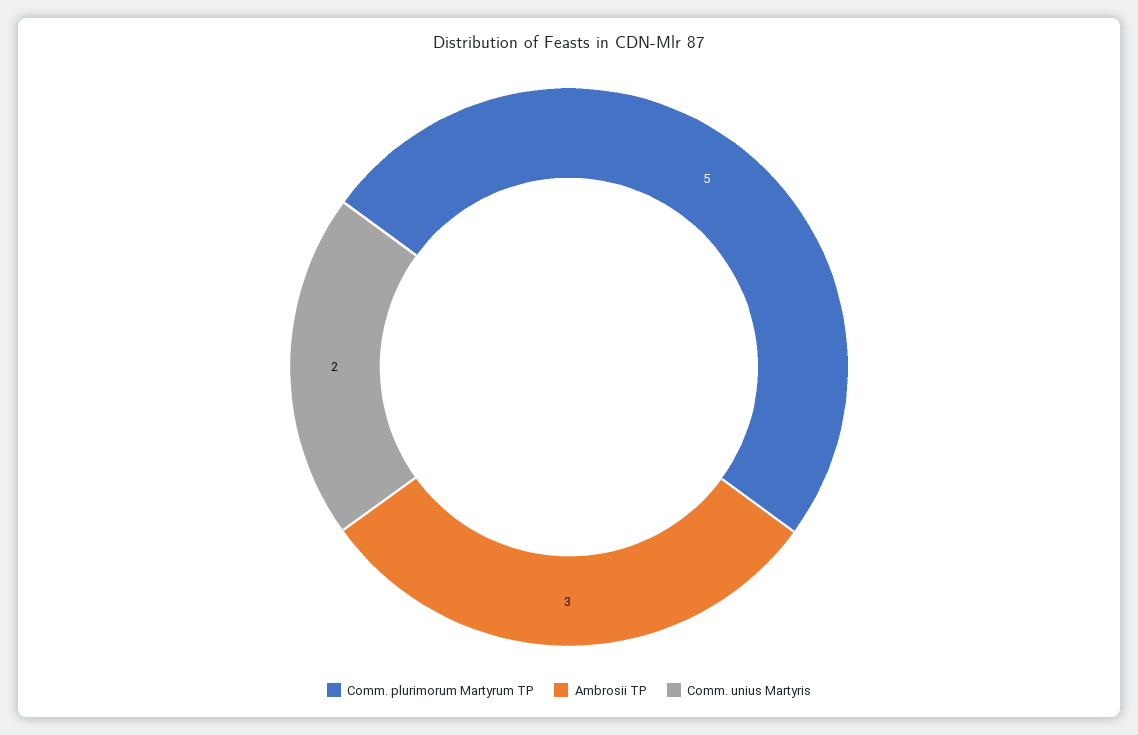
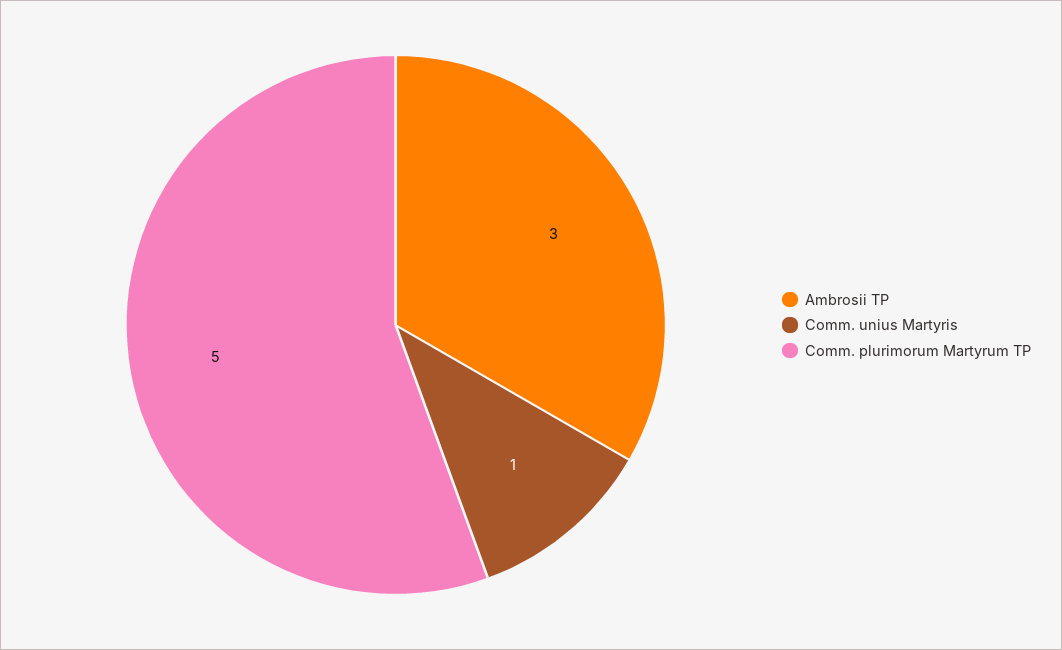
  {
    "Comm. plurimorum Martyrum TP": 5,
    "Ambrosii TP": 3,
-   "Comm. unius Martyris": 2
+   "Comm. unius Martyris": 1
  }

